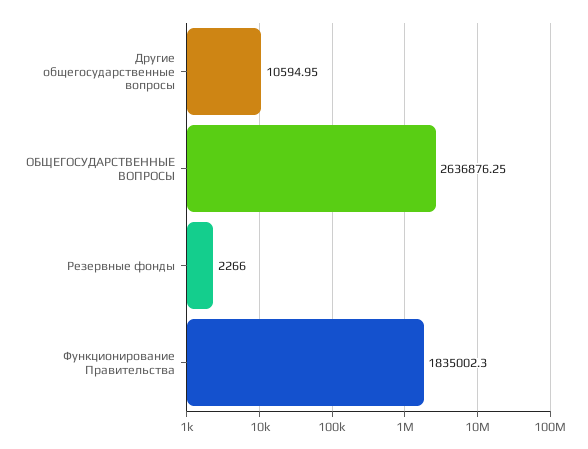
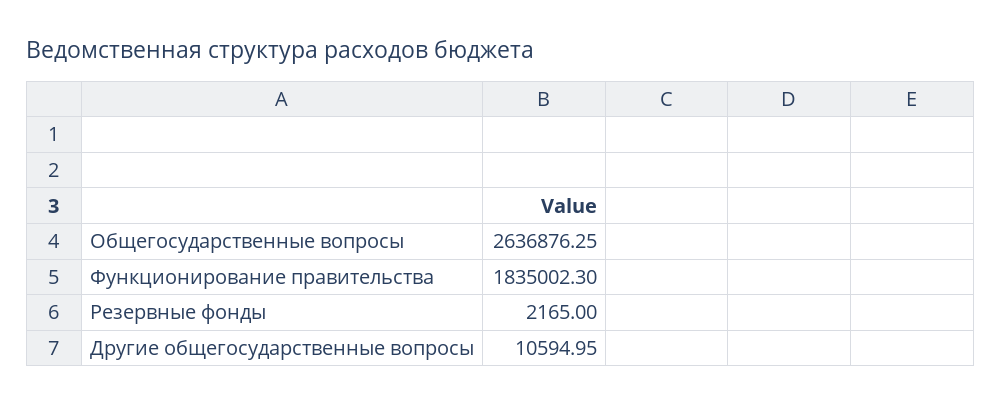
  {
    "Другие общегосударственные вопросы": 10594.95,
    "ОБЩЕГОСУДАРСТВЕННЫЕ ВОПРОСЫ": 2636876.25,
-   "Резервные фонды": 2266,
+   "Резервные фонды": 2165,
    "Функционирование Правительства": 1835002.3
  }

